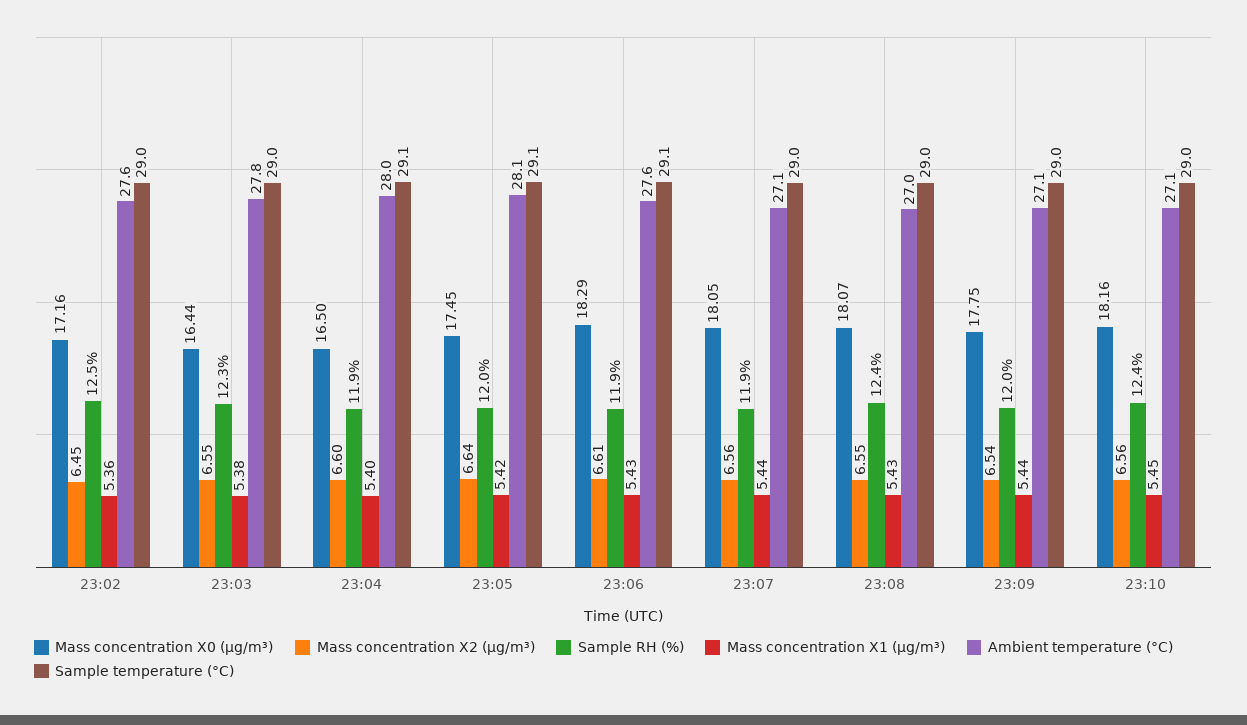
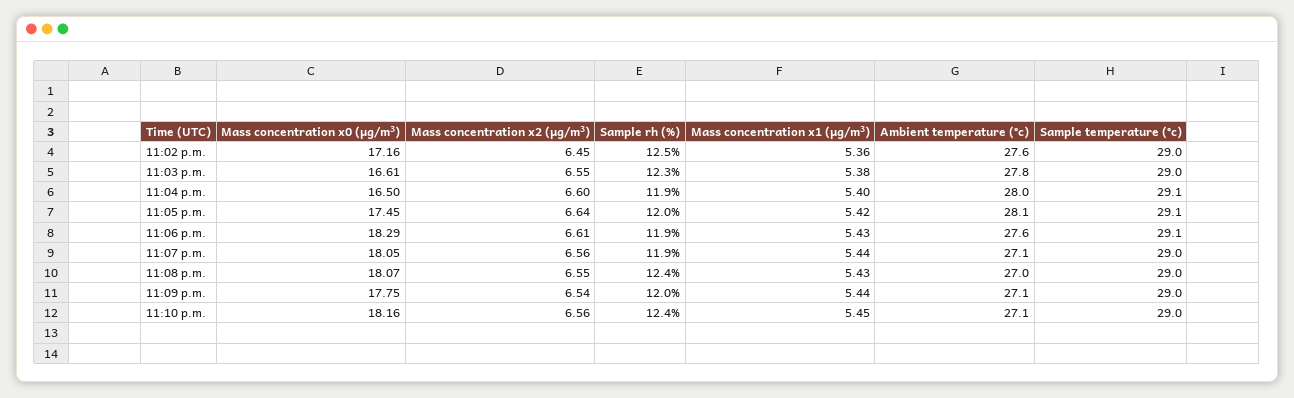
  {
    "Mass concentration X0 (μg/m³)": {
      "23:02": 17.16,
-     "23:03": 16.44,
+     "23:03": 16.61,
      "23:04": 16.5,
      "23:05": 17.45,
      "23:06": 18.29,
      "23:07": 18.05,
      "23:08": 18.07,
      "23:09": 17.75,
      "23:10": 18.16
    },
    "Mass concentration X2 (μg/m³)": {
      "23:02": 6.45,
      "23:03": 6.55,
      "23:04": 6.6,
      "23:05": 6.64,
      "23:06": 6.61,
      "23:07": 6.56,
      "23:08": 6.55,
      "23:09": 6.54,
      "23:10": 6.56
    },
    "Sample RH (%)": {
      "23:02": 12.5,
      "23:03": 12.3,
      "23:04": 11.9,
      "23:05": 12,
      "23:06": 11.9,
      "23:07": 11.9,
      "23:08": 12.4,
      "23:09": 12,
      "23:10": 12.4
    },
    "Mass concentration X1 (μg/m³)": {
      "23:02": 5.36,
      "23:03": 5.38,
      "23:04": 5.4,
      "23:05": 5.42,
      "23:06": 5.43,
      "23:07": 5.44,
      "23:08": 5.43,
      "23:09": 5.44,
      "23:10": 5.45
    },
    "Ambient temperature (°C)": {
      "23:02": 27.6,
      "23:03": 27.8,
      "23:04": 28,
      "23:05": 28.1,
      "23:06": 27.6,
      "23:07": 27.1,
      "23:08": 27,
      "23:09": 27.1,
      "23:10": 27.1
    },
    "Sample temperature (°C)": {
      "23:02": 29,
      "23:03": 29,
      "23:04": 29.1,
      "23:05": 29.1,
      "23:06": 29.1,
      "23:07": 29,
      "23:08": 29,
      "23:09": 29,
      "23:10": 29
    }
  }

